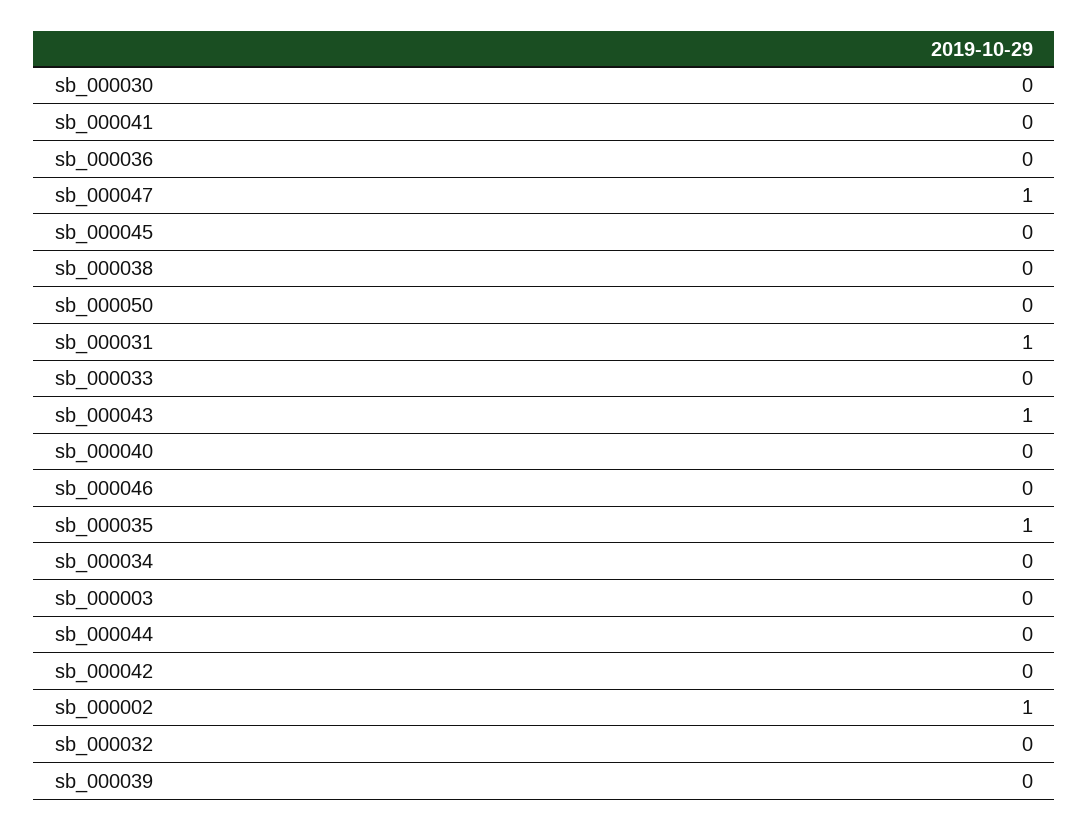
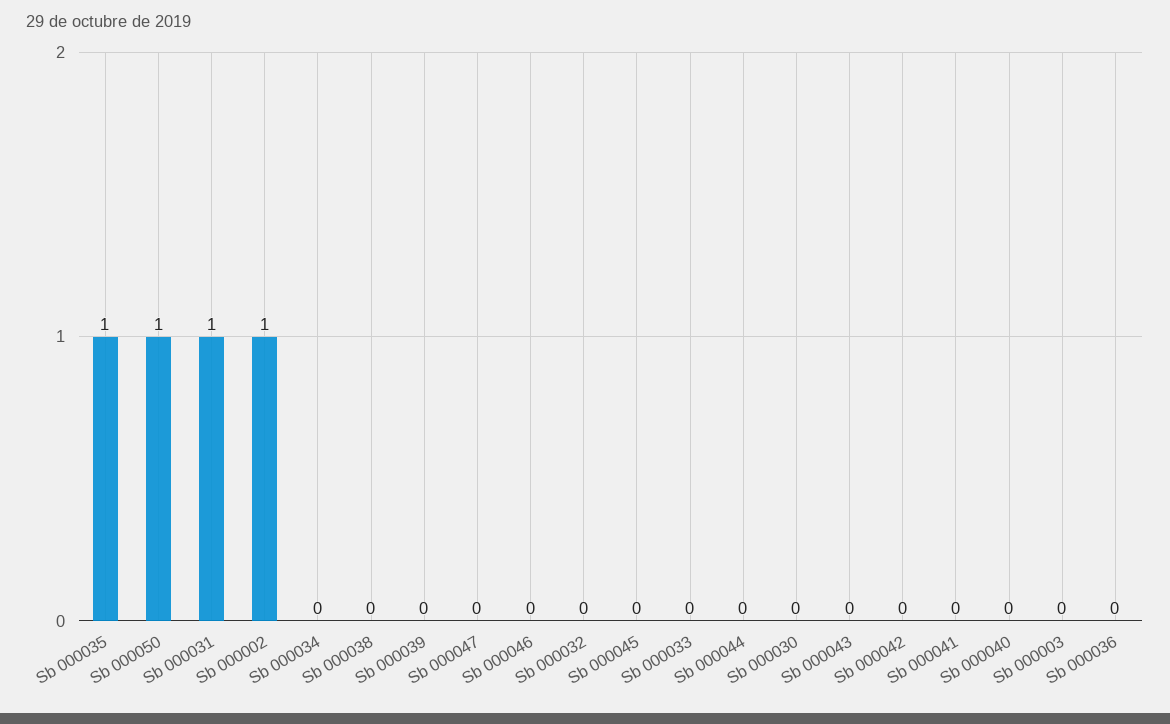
  {
    "sb_000030": 0,
    "sb_000041": 0,
    "sb_000036": 0,
-   "sb_000047": 1,
+   "sb_000047": 0,
    "sb_000045": 0,
    "sb_000038": 0,
-   "sb_000050": 0,
+   "sb_000050": 1,
    "sb_000031": 1,
    "sb_000033": 0,
-   "sb_000043": 1,
+   "sb_000043": 0,
    "sb_000040": 0,
    "sb_000046": 0,
    "sb_000035": 1,
    "sb_000034": 0,
    "sb_000003": 0,
    "sb_000044": 0,
    "sb_000042": 0,
    "sb_000002": 1,
    "sb_000032": 0,
    "sb_000039": 0
  }

